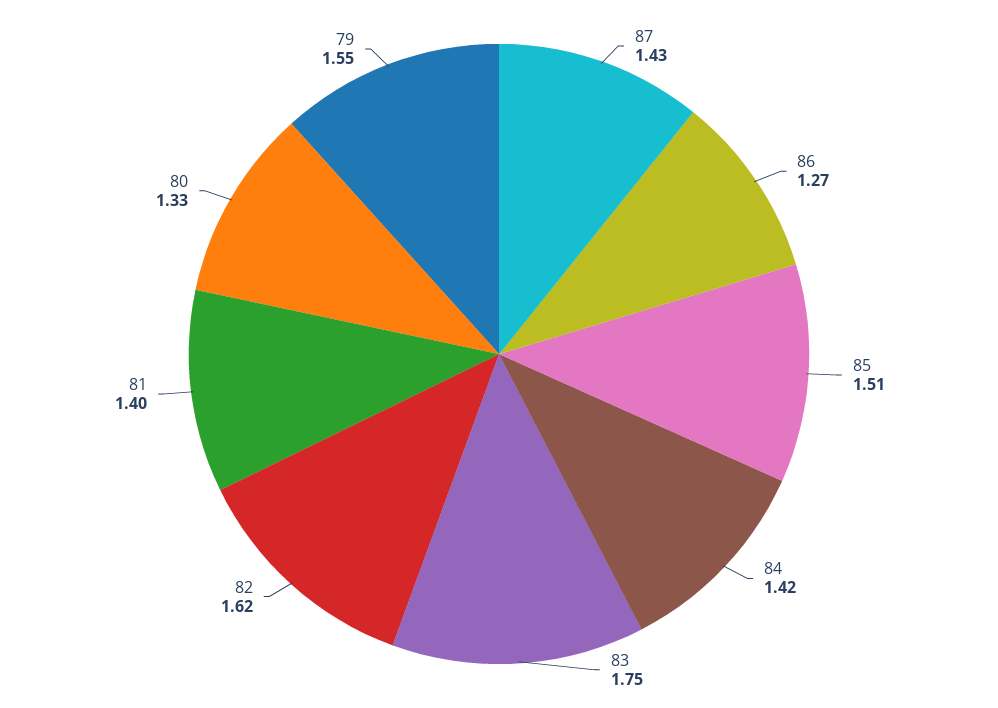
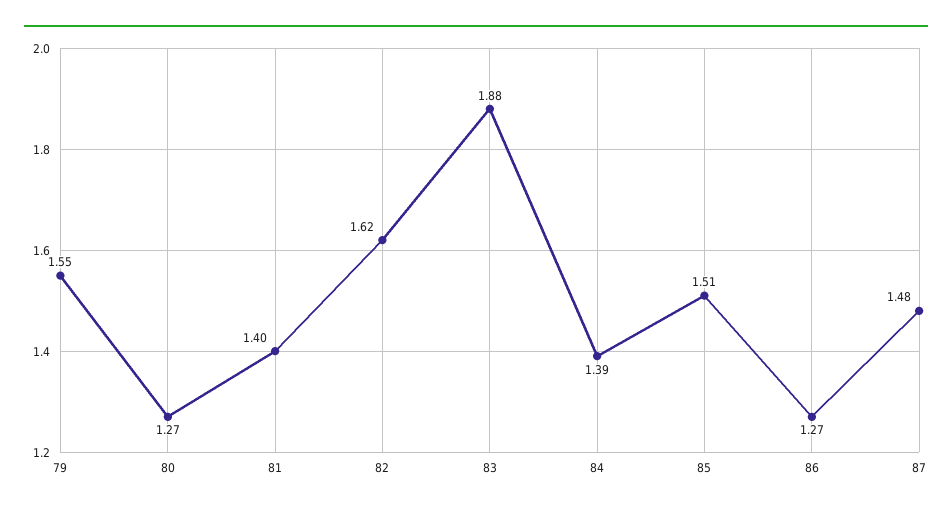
  {
-   "87": 1.43,
+   "87": 1.48,
    "86": 1.27,
    "85": 1.51,
-   "84": 1.42,
+   "84": 1.39,
-   "83": 1.75,
+   "83": 1.88,
    "82": 1.62,
    "81": 1.4,
-   "80": 1.33,
+   "80": 1.27,
    "79": 1.55
  }

